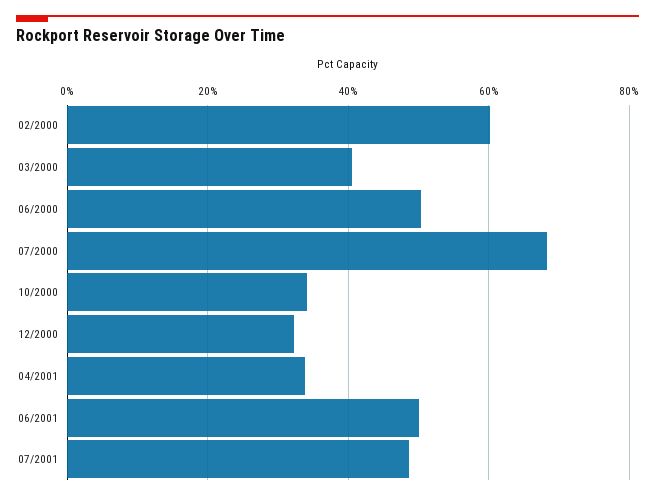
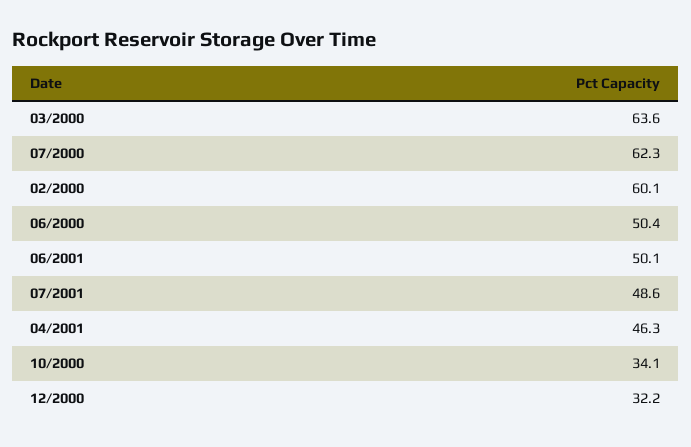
  {
    "02/2000": 60.1,
-   "03/2000": 40,
+   "03/2000": 63.6,
    "06/2000": 50.4,
-   "07/2000": 68,
+   "07/2000": 62.3,
    "10/2000": 34.1,
    "12/2000": 32.2,
-   "04/2001": 34,
+   "04/2001": 46.3,
    "06/2001": 50.1,
    "07/2001": 48.6
  }

